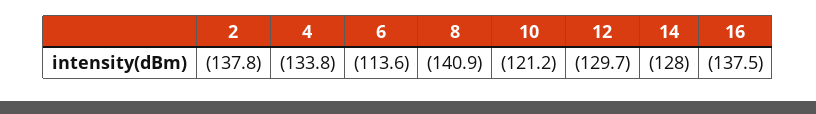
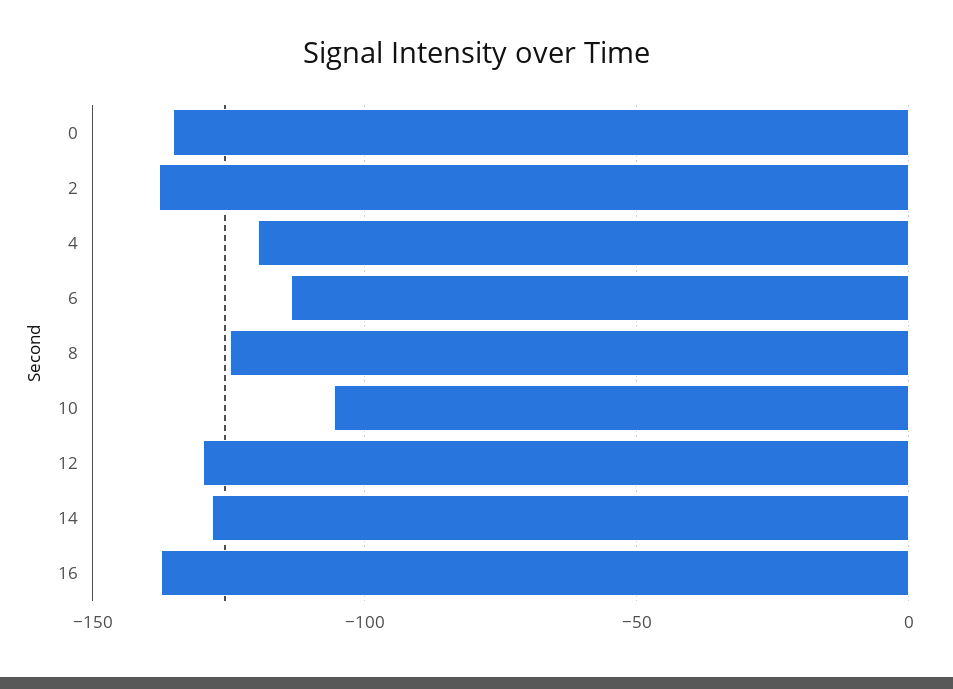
  {
    "2": -137.8,
-   "4": -133.8,
+   "4": -120,
    "6": -113.6,
-   "8": -140.9,
+   "8": -125,
-   "10": -121.2,
+   "10": -105,
    "12": -129.7,
    "14": -128,
-   "16": -137.5
+   "16": -137.5,
+   "0": -135
  }

